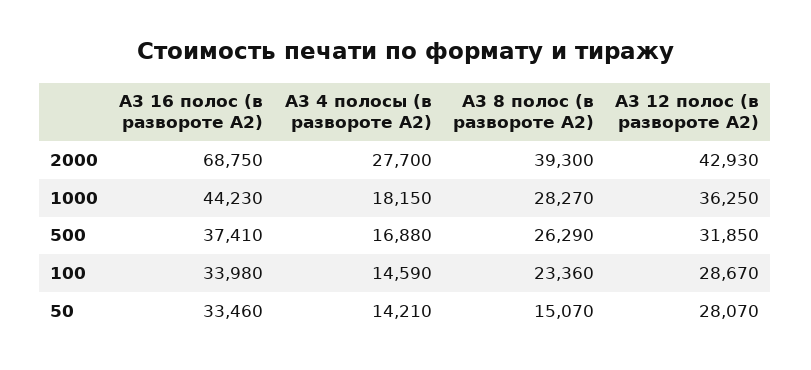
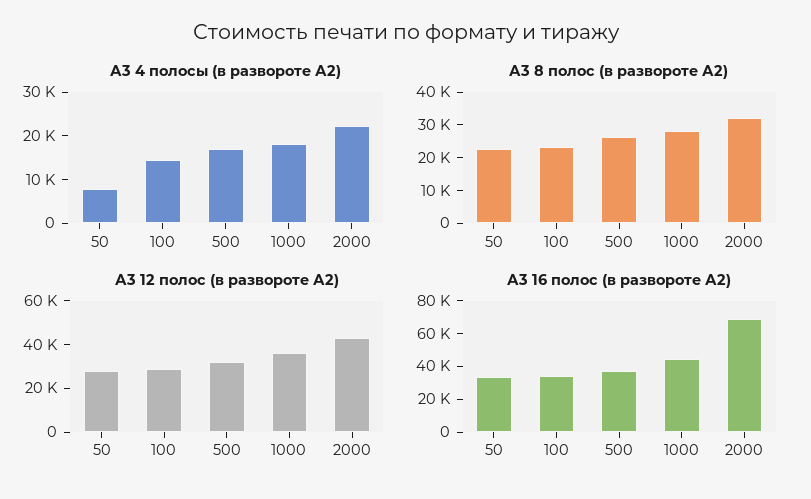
  {
    "А3 16 полос (в развороте А2)": {
      "2000": 68750,
      "1000": 44230,
      "500": 37410,
      "100": 33980,
      "50": 33460
    },
    "А3 4 полосы (в развороте А2)": {
-     "2000": 27700,
+     "2000": 22000,
      "1000": 18150,
      "500": 16880,
      "100": 14590,
-     "50": 14210
+     "50": 8000
    },
    "А3 8 полос (в развороте А2)": {
-     "2000": 39300,
+     "2000": 32500,
      "1000": 28270,
      "500": 26290,
      "100": 23360,
-     "50": 15070
+     "50": 22500
    },
    "А3 12 полос (в развороте А2)": {
      "2000": 42930,
      "1000": 36250,
      "500": 31850,
      "100": 28670,
      "50": 28070
    }
  }

